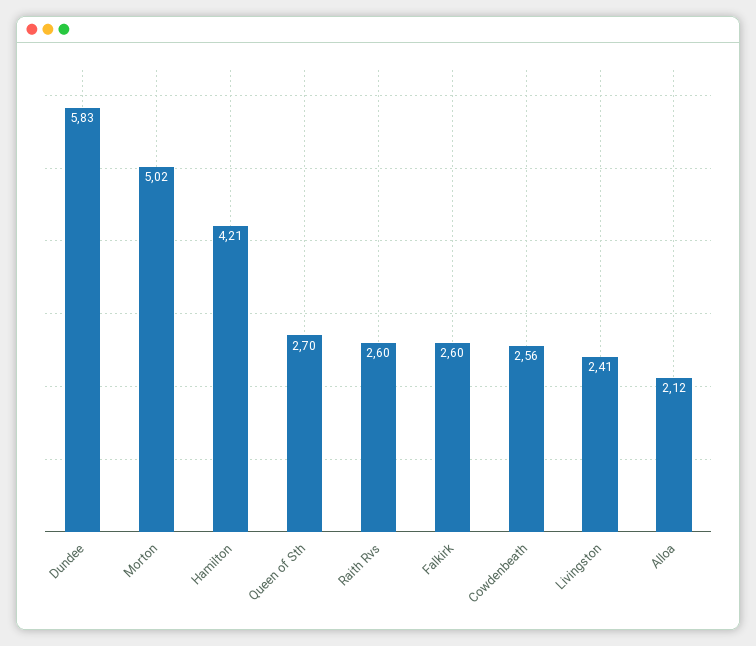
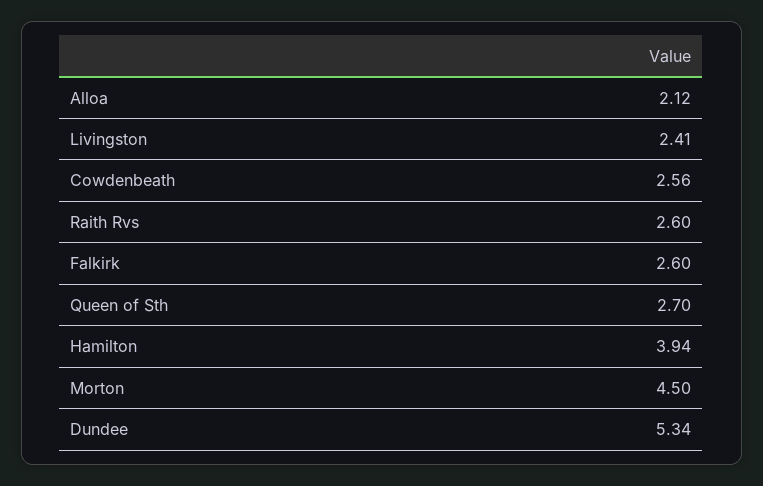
  {
-   "Dundee": 5.83,
+   "Dundee": 5.34,
-   "Morton": 5.02,
+   "Morton": 4.5,
-   "Hamilton": 4.21,
+   "Hamilton": 3.94,
    "Queen of Sth": 2.7,
    "Raith Rvs": 2.6,
    "Falkirk": 2.6,
    "Cowdenbeath": 2.56,
    "Livingston": 2.41,
    "Alloa": 2.12
  }

